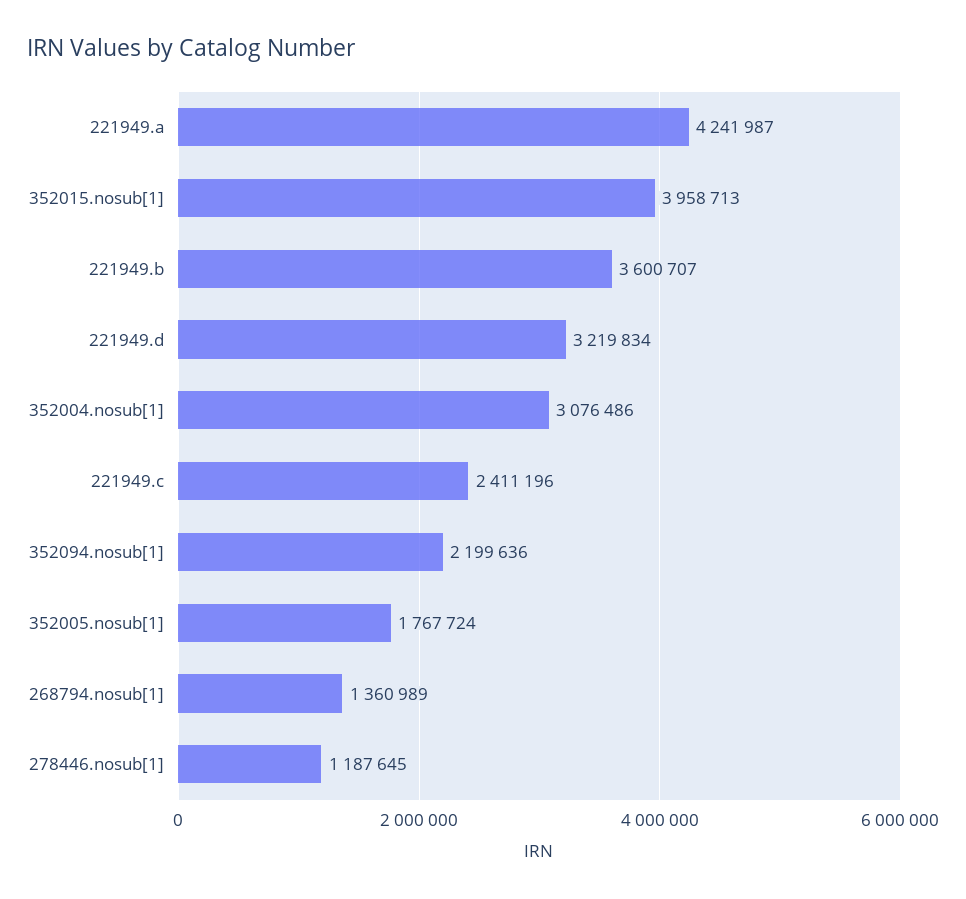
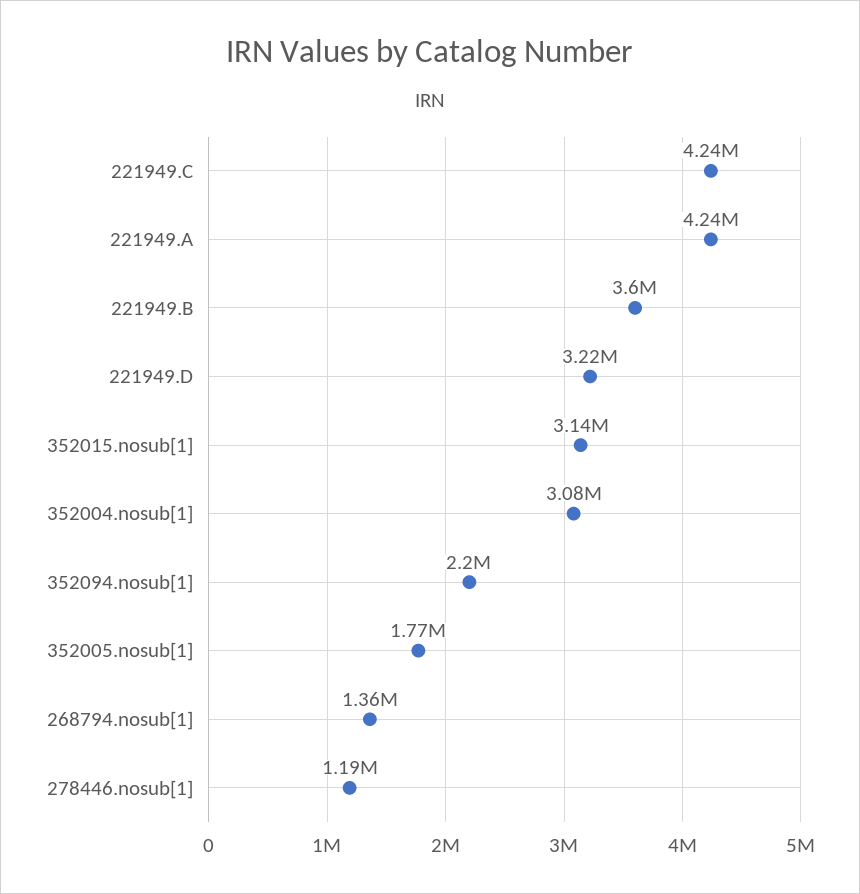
  {
    "221949.a": 4241987,
-   "352015.nosub[1]": 3958713,
+   "352015.nosub[1]": 3140000,
    "221949.b": 3600707,
    "221949.d": 3219834,
    "352004.nosub[1]": 3076486,
-   "221949.c": 2411196,
+   "221949.c": 4240000,
    "352094.nosub[1]": 2199636,
    "352005.nosub[1]": 1767724,
    "268794.nosub[1]": 1360989,
    "278446.nosub[1]": 1187645
  }

